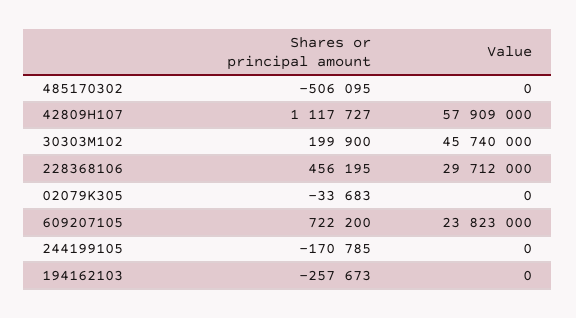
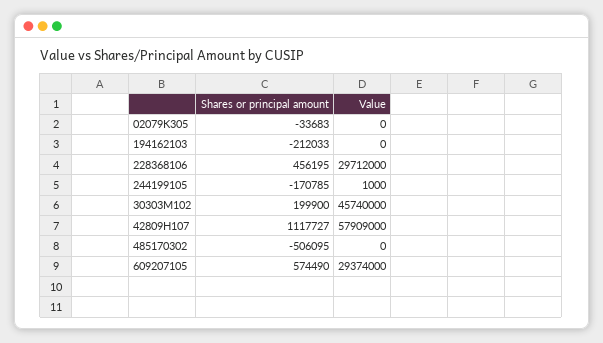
  {
    "Shares or principal amount": {
      "485170302": -506095,
      "42809H107": 1117727,
      "30303M102": 199900,
      "228368106": 456195,
      "02079K305": -33683,
-     "609207105": 722200,
+     "609207105": 574490,
      "244199105": -170785,
-     "194162103": -257673
+     "194162103": -212033
    },
    "Value": {
      "485170302": 0,
      "42809H107": 57909000,
      "30303M102": 45740000,
      "228368106": 29712000,
      "02079K305": 0,
-     "609207105": 23823000,
+     "609207105": 29374000,
-     "244199105": 0,
+     "244199105": 1000,
      "194162103": 0
    }
  }

